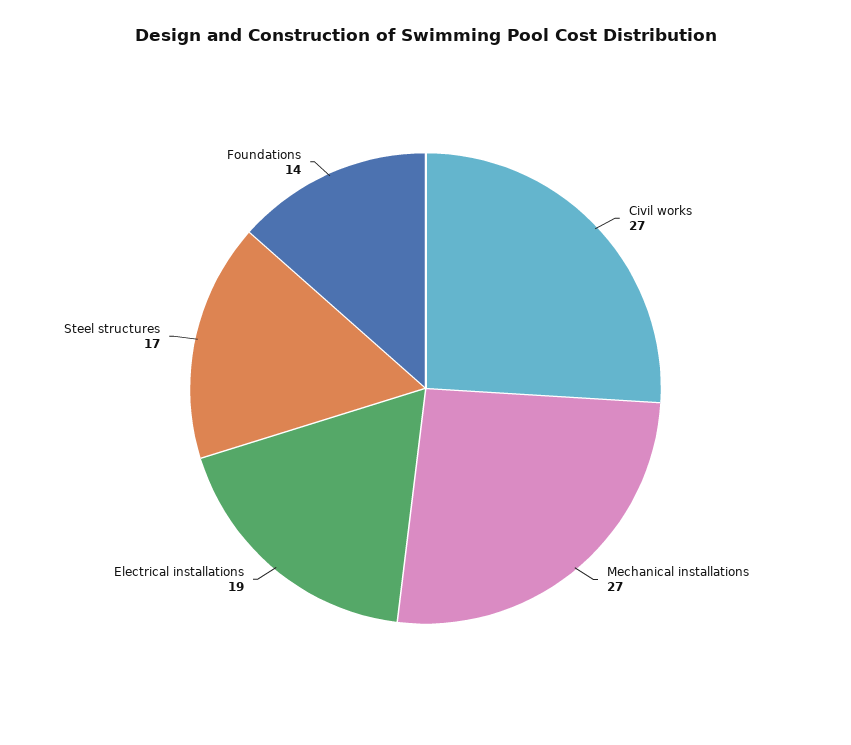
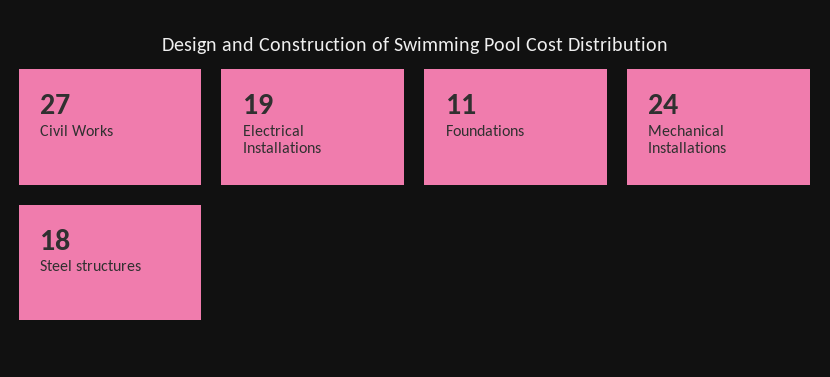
  {
    "Civil works": 27,
-   "Mechanical installations": 27,
+   "Mechanical installations": 24,
    "Electrical installations": 19,
-   "Steel structures": 17,
+   "Steel structures": 18,
-   "Foundations": 14
+   "Foundations": 11
  }

